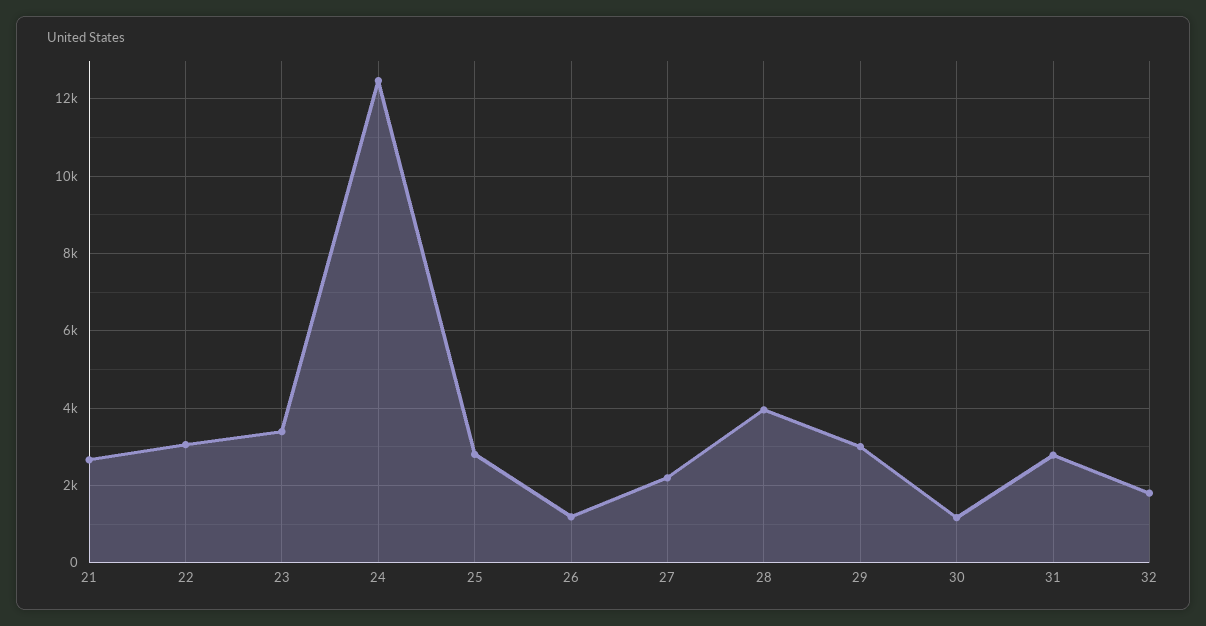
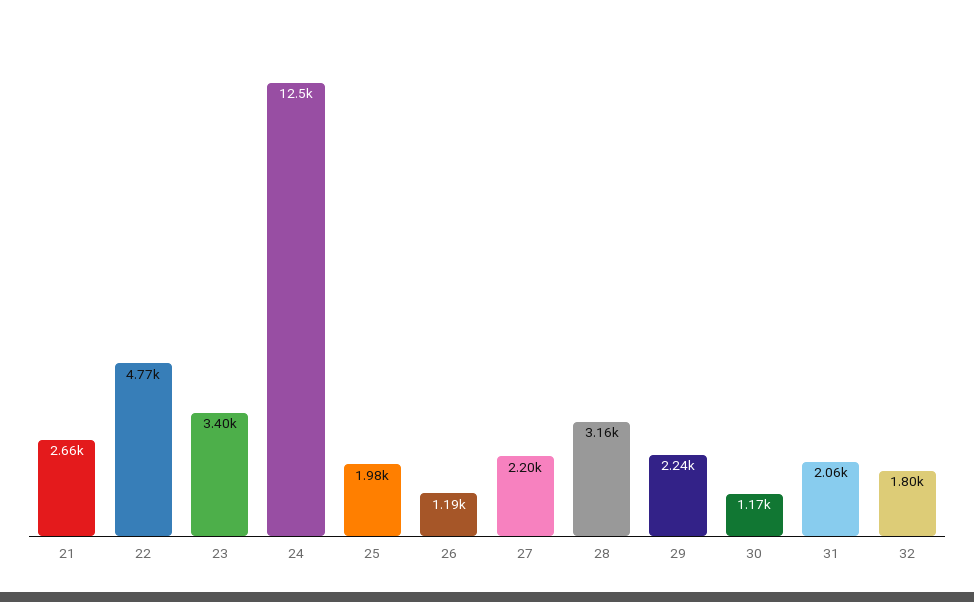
  {
    "21": 2660,
-   "22": 3000,
+   "22": 4770,
    "23": 3400,
    "24": 12500,
-   "25": 2800,
+   "25": 1980,
    "26": 1190,
    "27": 2200,
-   "28": 4000,
+   "28": 3160,
-   "29": 3000,
+   "29": 2240,
    "30": 1170,
-   "31": 2800,
+   "31": 2060,
    "32": 1800
  }

